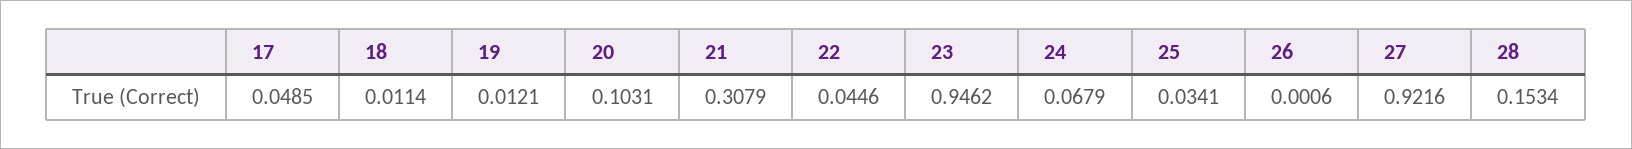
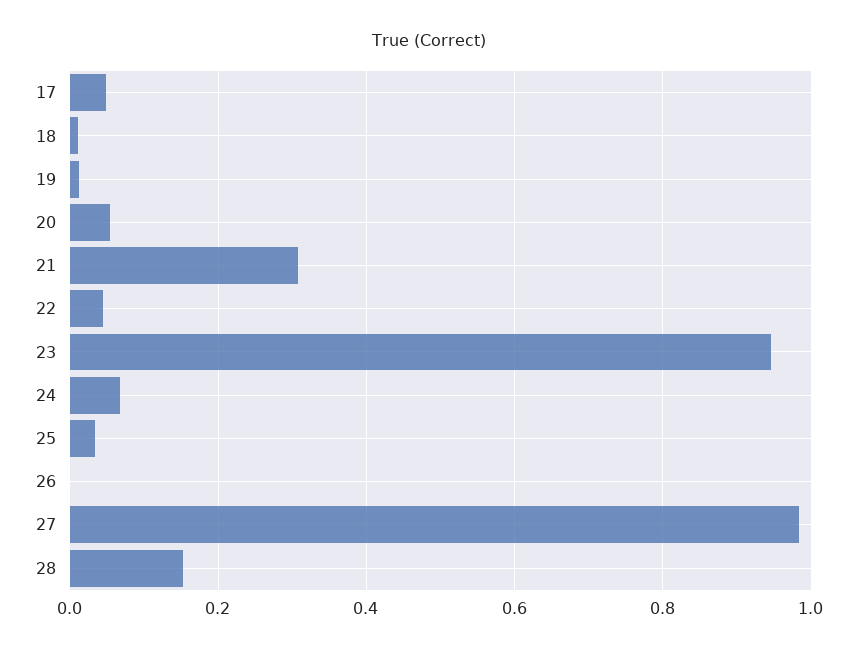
  {
    "17": 0.0485,
    "18": 0.0114,
    "19": 0.0121,
-   "20": 0.1031,
+   "20": 0.06,
    "21": 0.3079,
    "22": 0.0446,
    "23": 0.9462,
    "24": 0.0679,
    "25": 0.0341,
    "26": 0.0006,
-   "27": 0.9216,
+   "27": 0.98,
    "28": 0.1534
  }

